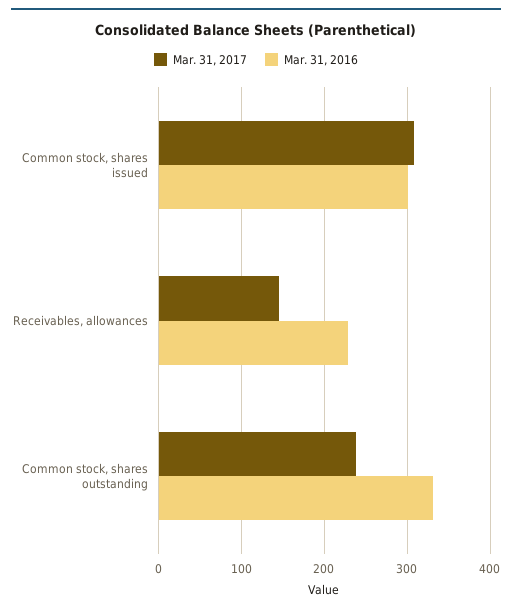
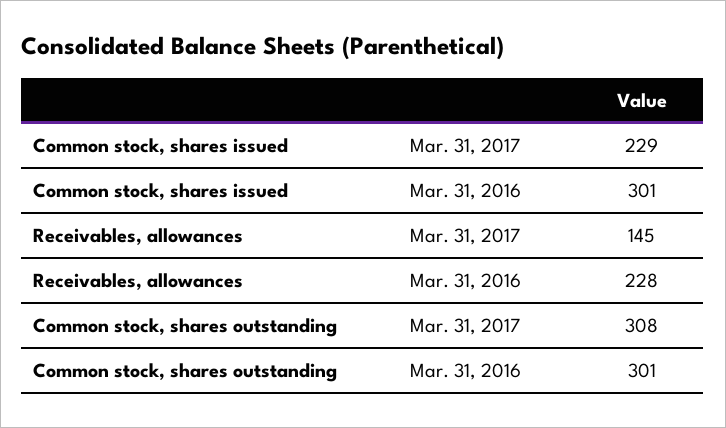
  {
    "Mar. 31, 2017": {
-     "Common stock, shares issued": 310,
+     "Common stock, shares issued": 229,
      "Receivables, allowances": 145,
-     "Common stock, shares outstanding": 240
+     "Common stock, shares outstanding": 308
    },
    "Mar. 31, 2016": {
      "Common stock, shares issued": 301,
      "Receivables, allowances": 228,
-     "Common stock, shares outstanding": 330
+     "Common stock, shares outstanding": 301
    }
  }

